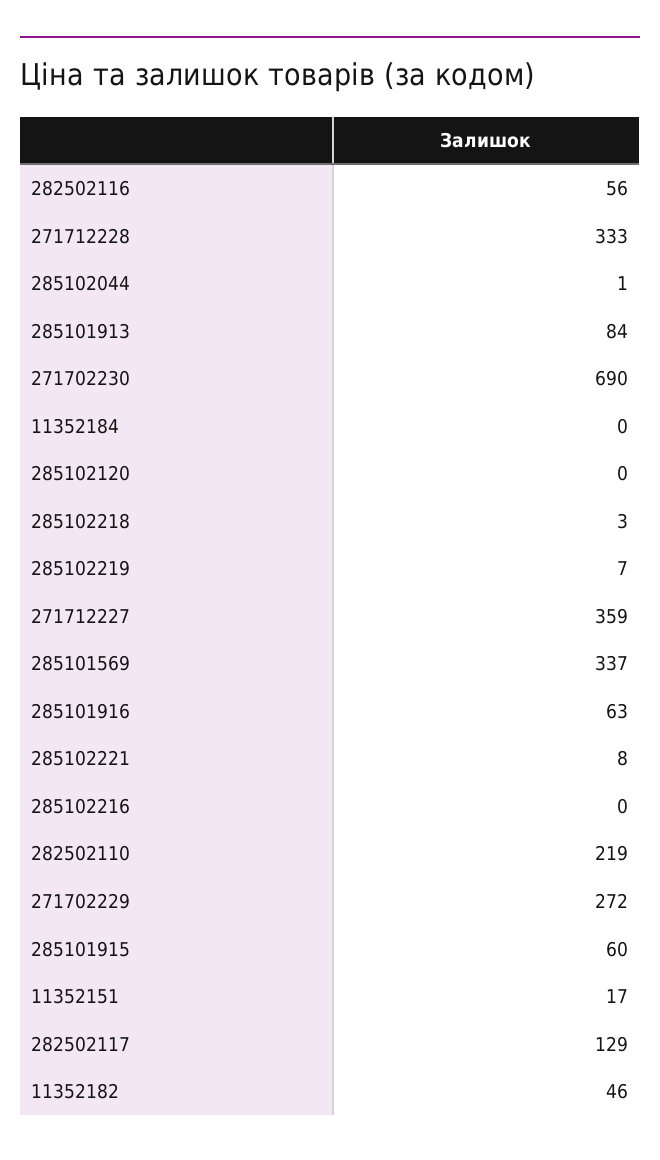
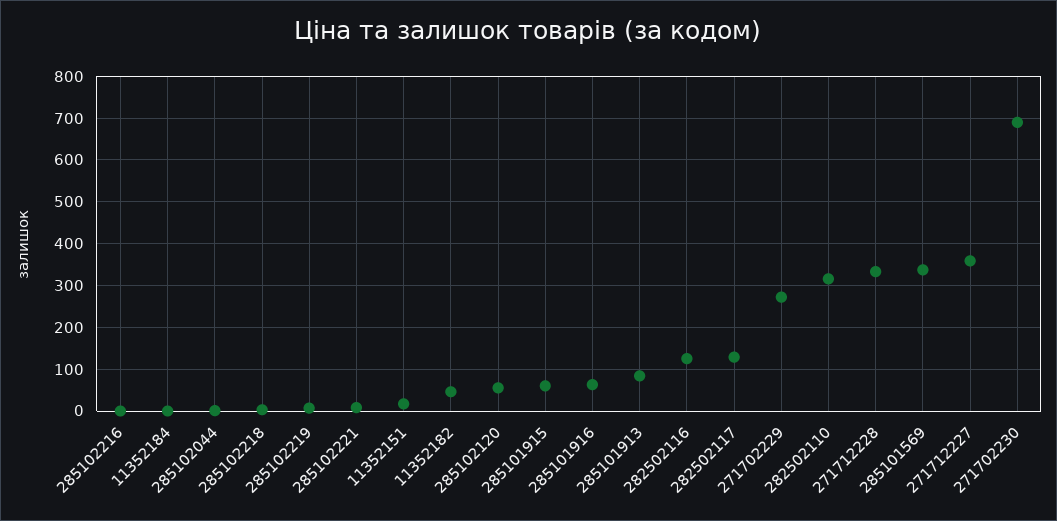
  {
-   "282502116": 56,
+   "282502116": 120,
    "271712228": 333,
    "285102044": 1,
    "285101913": 84,
    "271702230": 690,
    "11352184": 0,
-   "285102120": 0,
+   "285102120": 60,
    "285102218": 3,
    "285102219": 7,
    "271712227": 359,
    "285101569": 337,
    "285101916": 63,
    "285102221": 8,
    "285102216": 0,
-   "282502110": 219,
+   "282502110": 320,
    "271702229": 272,
    "285101915": 60,
    "11352151": 17,
    "282502117": 129,
    "11352182": 46
  }

